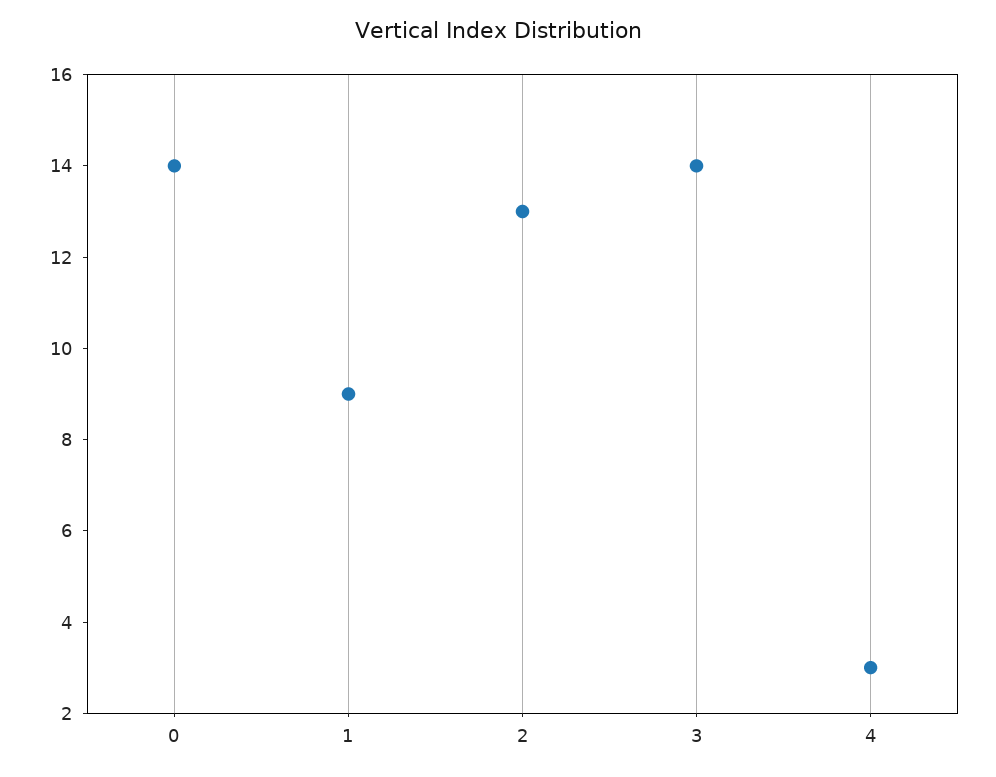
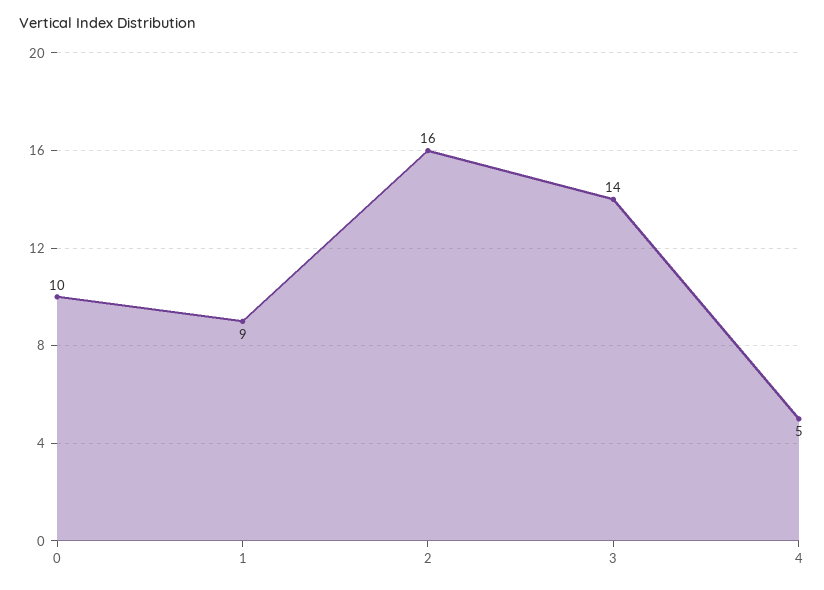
  {
-   "0": 14,
+   "0": 10,
    "1": 9,
-   "2": 13,
+   "2": 16,
    "3": 14,
-   "4": 3
+   "4": 5
  }

